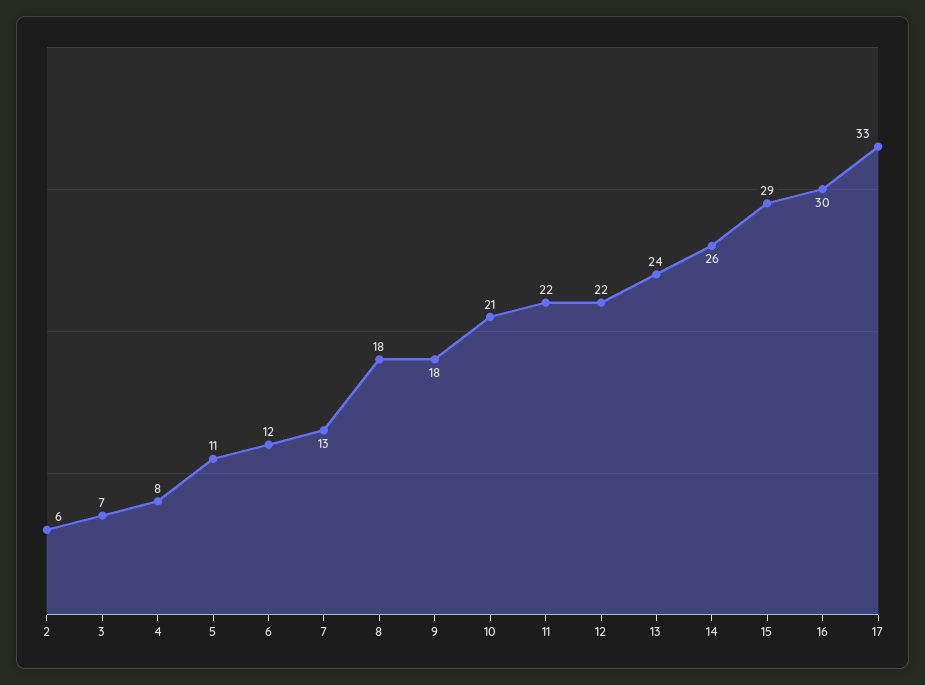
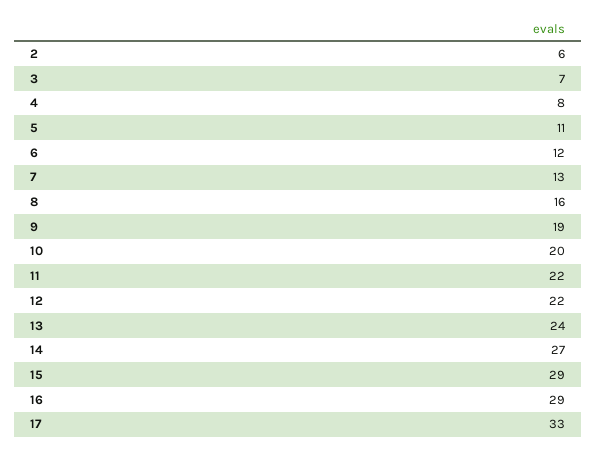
  {
    "2": 6,
    "3": 7,
    "4": 8,
    "5": 11,
    "6": 12,
    "7": 13,
-   "8": 18,
+   "8": 16,
-   "9": 18,
+   "9": 19,
-   "10": 21,
+   "10": 20,
    "11": 22,
    "12": 22,
    "13": 24,
-   "14": 26,
+   "14": 27,
    "15": 29,
-   "16": 30,
+   "16": 29,
    "17": 33
  }

